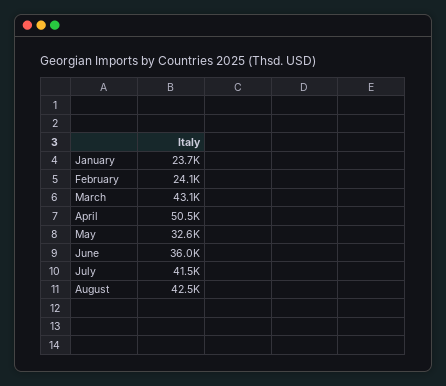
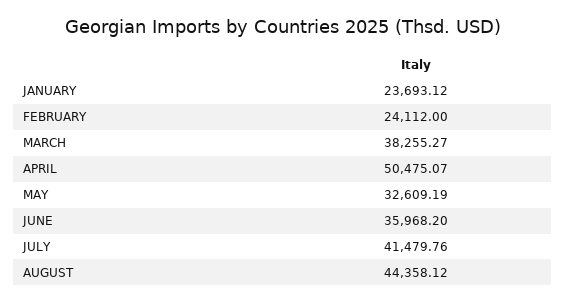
  {
    "January": 23693.12,
    "February": 24112,
-   "March": 43100,
+   "March": 38255.27,
    "April": 50475.07,
    "May": 32609.19,
    "June": 35968.2,
    "July": 41479.76,
-   "August": 42500
+   "August": 44358.12
  }

